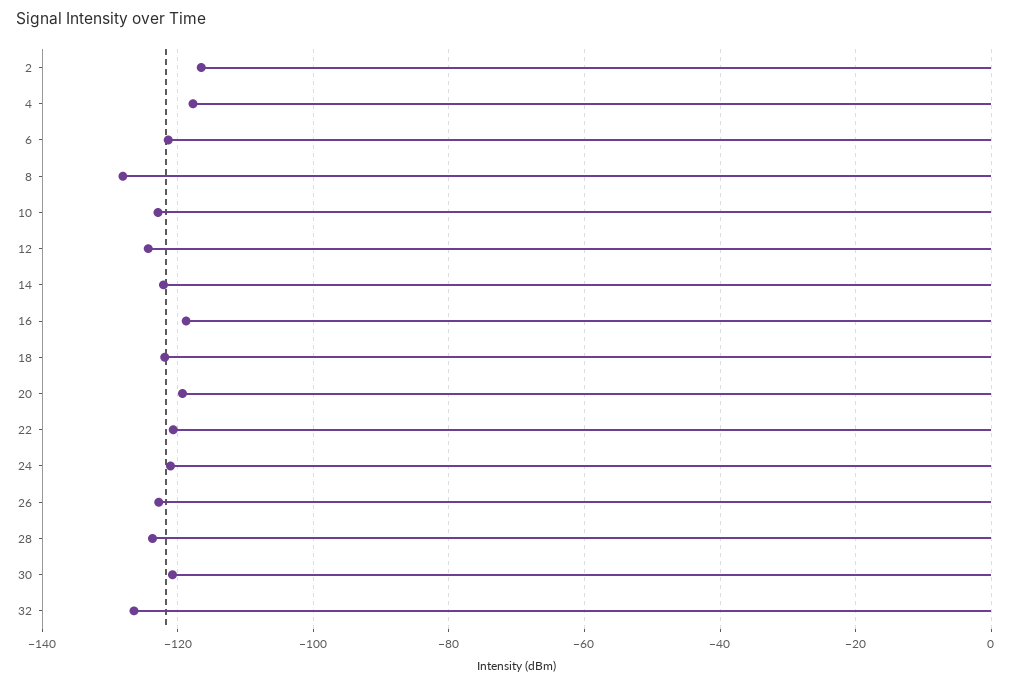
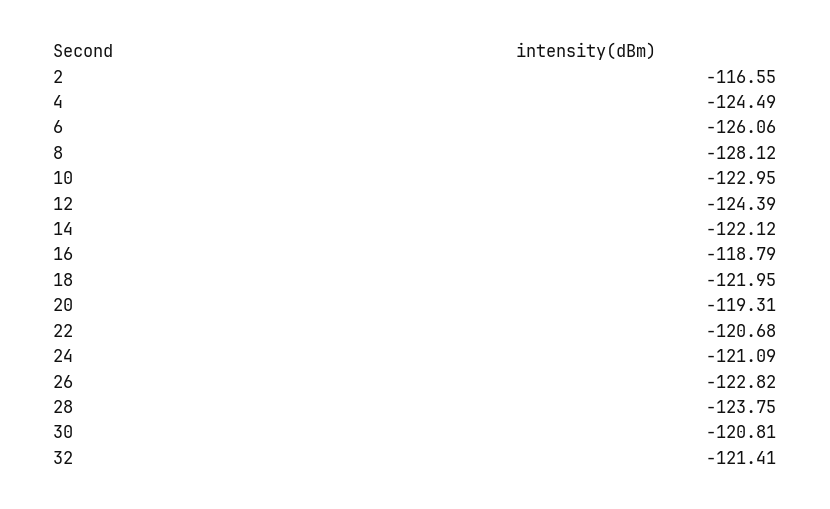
  {
    "2": -116.55,
-   "4": -118,
+   "4": -124.49,
-   "6": -122,
+   "6": -126.06,
    "8": -128.12,
    "10": -122.95,
    "12": -124.39,
    "14": -122.12,
    "16": -118.79,
    "18": -121.95,
    "20": -119.31,
    "22": -120.68,
    "24": -121.09,
    "26": -122.82,
    "28": -123.75,
    "30": -120.81,
-   "32": -126
+   "32": -121.41
  }

